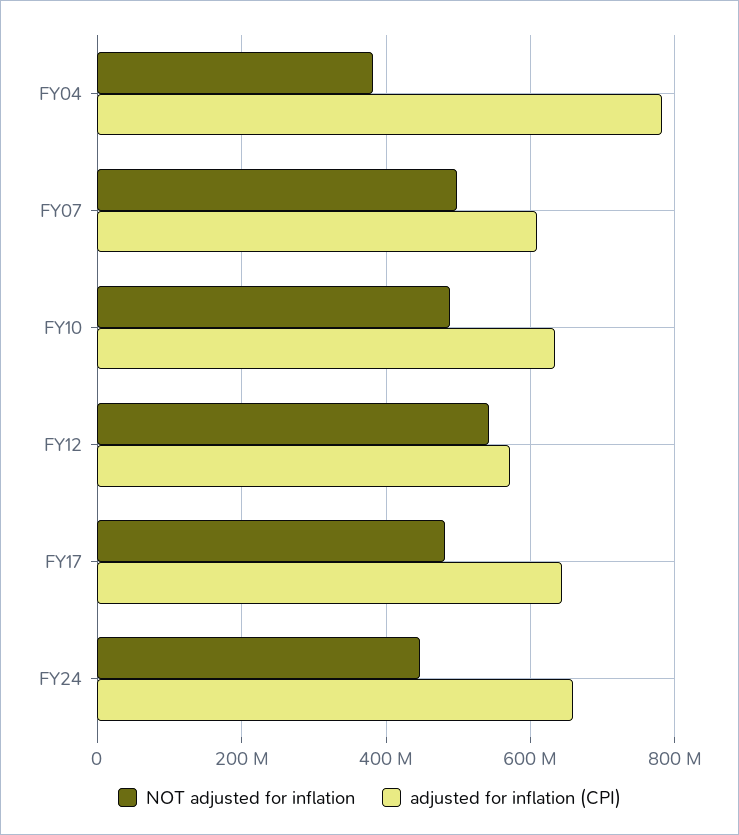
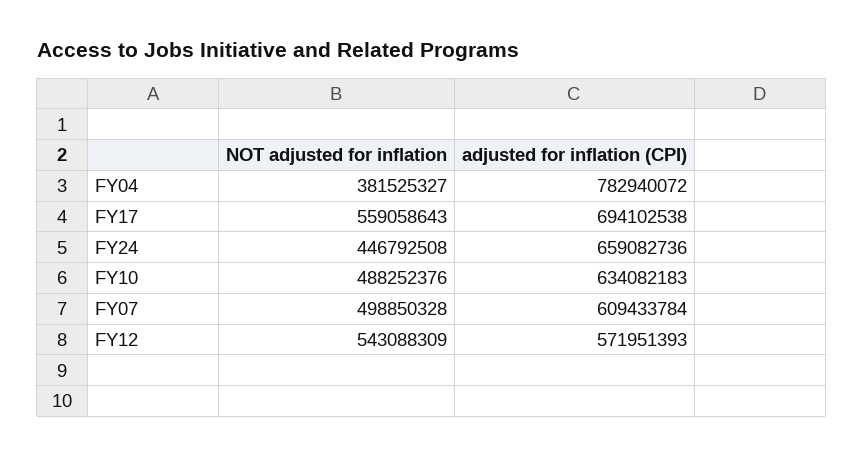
  {
    "NOT adjusted for inflation": {
      "FY04": 381525327,
      "FY07": 498850328,
      "FY10": 488252376,
      "FY12": 543088309,
-     "FY17": 480000000,
+     "FY17": 559058643,
      "FY24": 446792508
    },
    "adjusted for inflation (CPI)": {
      "FY04": 782940072,
      "FY07": 609433784,
      "FY10": 634082183,
      "FY12": 571951393,
-     "FY17": 640000000,
+     "FY17": 694102538,
      "FY24": 659082736
    }
  }

